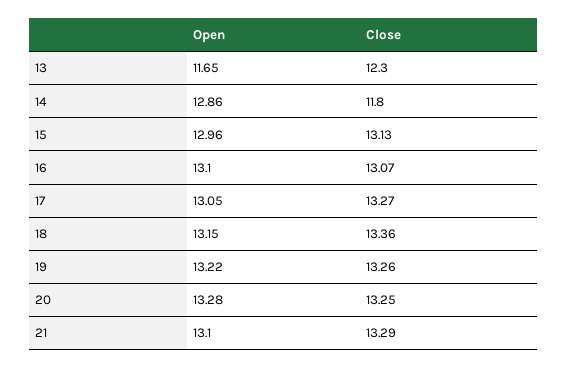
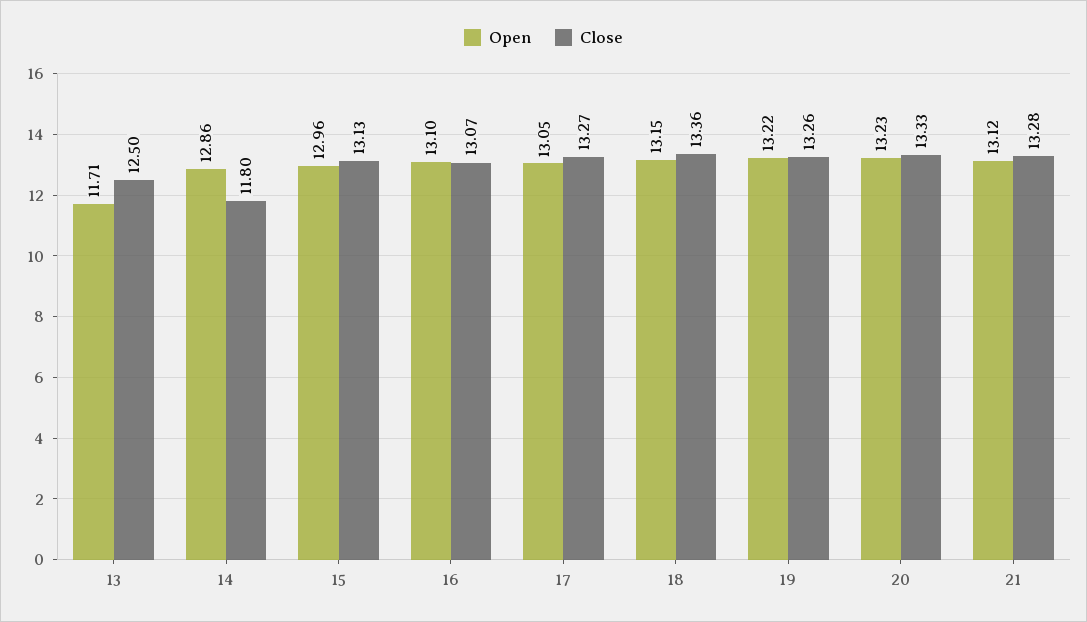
  {
    "Open": {
-     "13": 11.65,
+     "13": 11.71,
      "14": 12.86,
      "15": 12.96,
      "16": 13.1,
      "17": 13.05,
      "18": 13.15,
      "19": 13.22,
-     "20": 13.28,
+     "20": 13.23,
-     "21": 13.1
+     "21": 13.12
    },
    "Close": {
-     "13": 12.3,
+     "13": 12.5,
      "14": 11.8,
      "15": 13.13,
      "16": 13.07,
      "17": 13.27,
      "18": 13.36,
      "19": 13.26,
-     "20": 13.25,
+     "20": 13.33,
-     "21": 13.29
+     "21": 13.28
    }
  }

